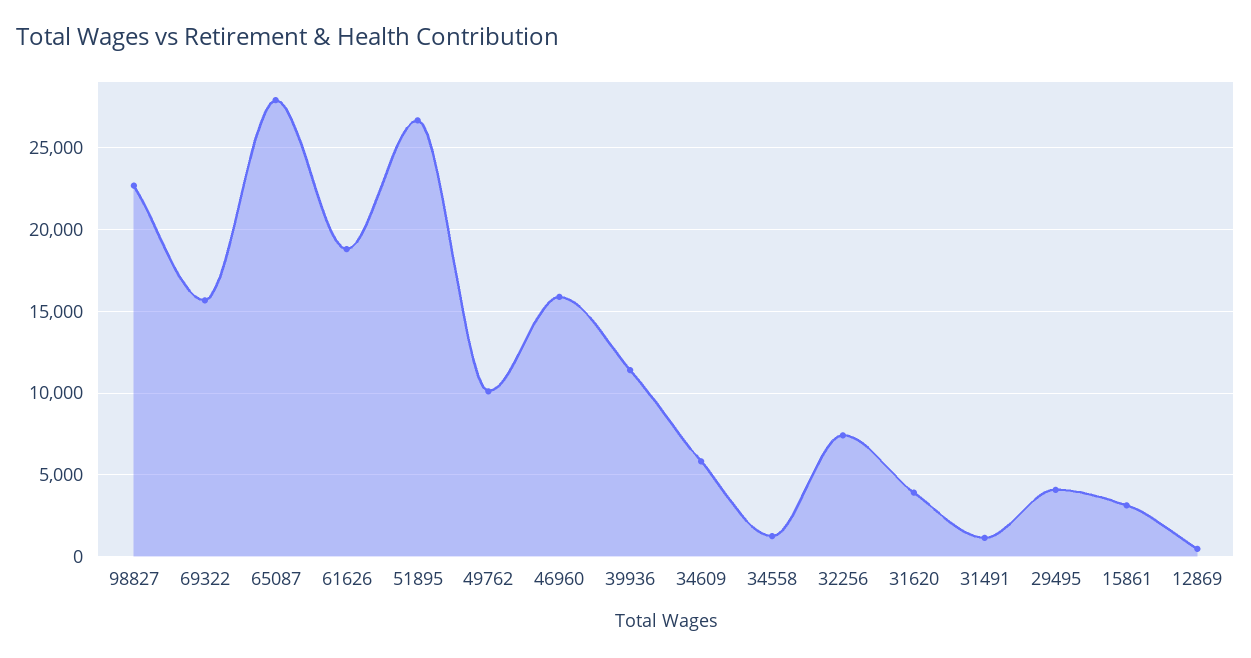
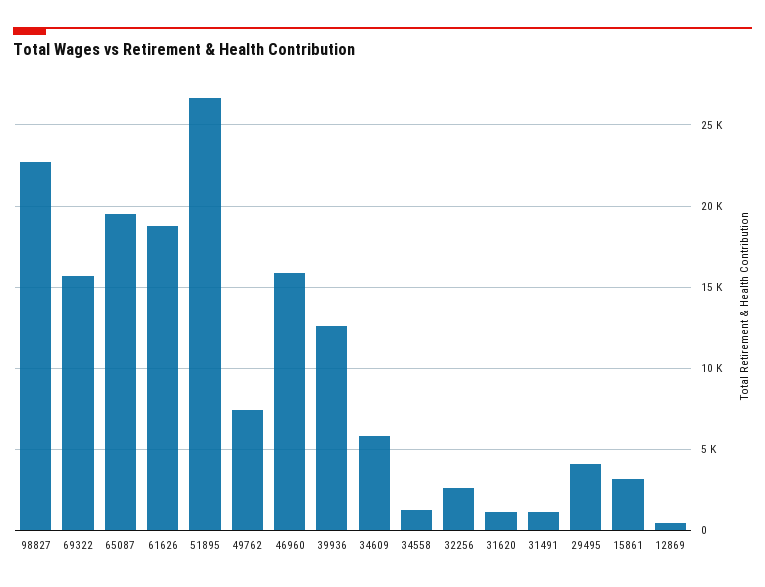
  {
    "98827": 22500,
    "69322": 15500,
-   "65087": 28000,
+   "65087": 19500,
    "61626": 19000,
    "51895": 26500,
-   "49762": 10000,
+   "49762": 7500,
    "46960": 16000,
-   "39936": 11500,
+   "39936": 12500,
    "34609": 6000,
    "34558": 1000,
-   "32256": 7500,
+   "32256": 2500,
-   "31620": 4000,
+   "31620": 1000,
    "31491": 1000,
    "29495": 4000,
    "15861": 3000,
    "12869": 500
  }

